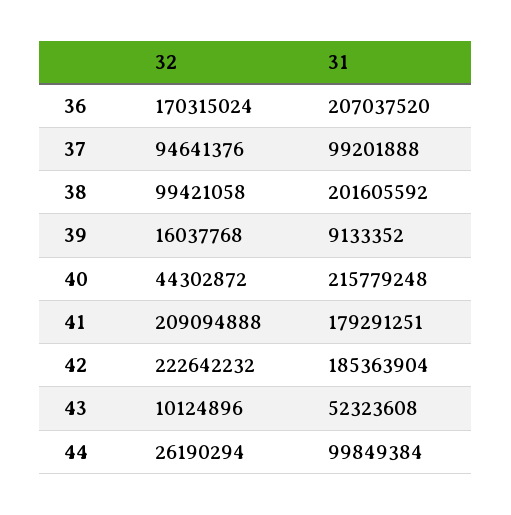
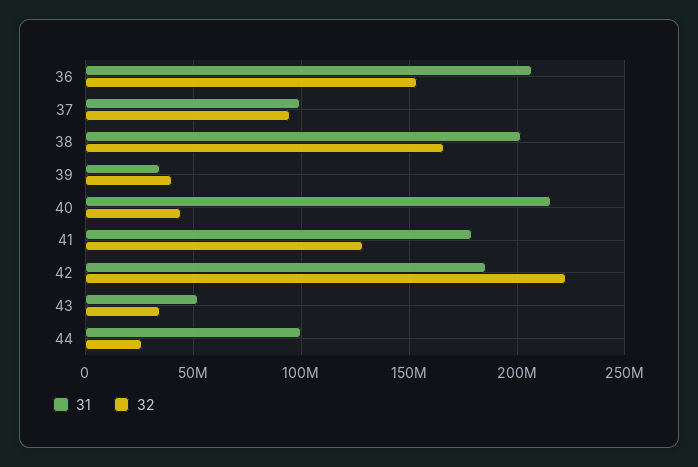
  {
    "32": {
-     "36": 170315024,
+     "36": 155000000,
      "37": 94641376,
-     "38": 99421058,
+     "38": 165000000,
-     "39": 16037768,
+     "39": 40000000,
      "40": 44302872,
-     "41": 209094888,
+     "41": 130000000,
      "42": 222642232,
-     "43": 10124896,
+     "43": 35000000,
      "44": 26190294
    },
    "31": {
      "36": 207037520,
      "37": 99201888,
      "38": 201605592,
-     "39": 9133352,
+     "39": 35000000,
      "40": 215779248,
      "41": 179291251,
      "42": 185363904,
      "43": 52323608,
      "44": 99849384
    }
  }

